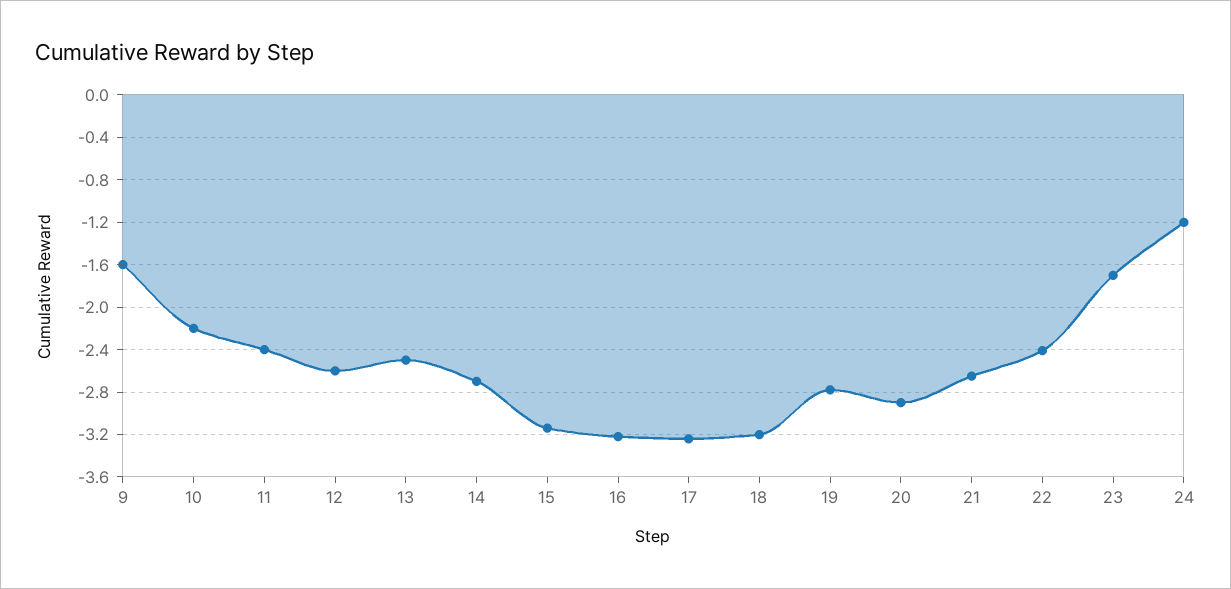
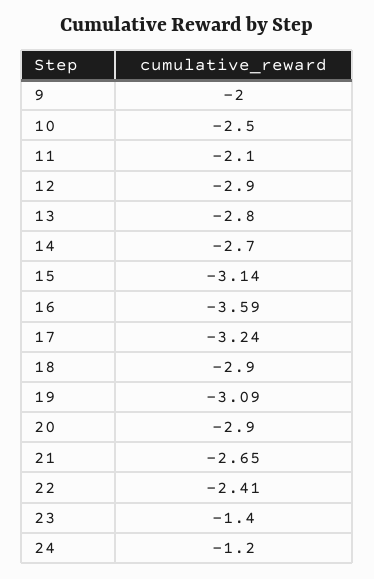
  {
-   "9": -1.6,
+   "9": -2,
-   "10": -2.2,
+   "10": -2.5,
-   "11": -2.4,
+   "11": -2.1,
-   "12": -2.6,
+   "12": -2.9,
-   "13": -2.5,
+   "13": -2.8,
    "14": -2.7,
    "15": -3.14,
-   "16": -3.2,
+   "16": -3.59,
    "17": -3.24,
-   "18": -3.2,
+   "18": -2.9,
-   "19": -2.8,
+   "19": -3.09,
    "20": -2.9,
    "21": -2.65,
    "22": -2.41,
-   "23": -1.7,
+   "23": -1.4,
    "24": -1.2
  }

